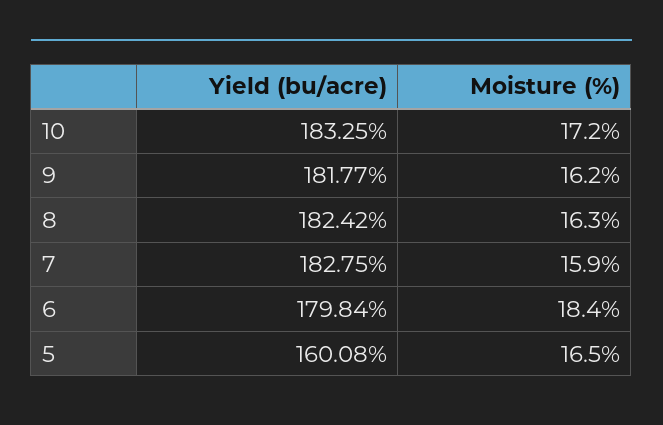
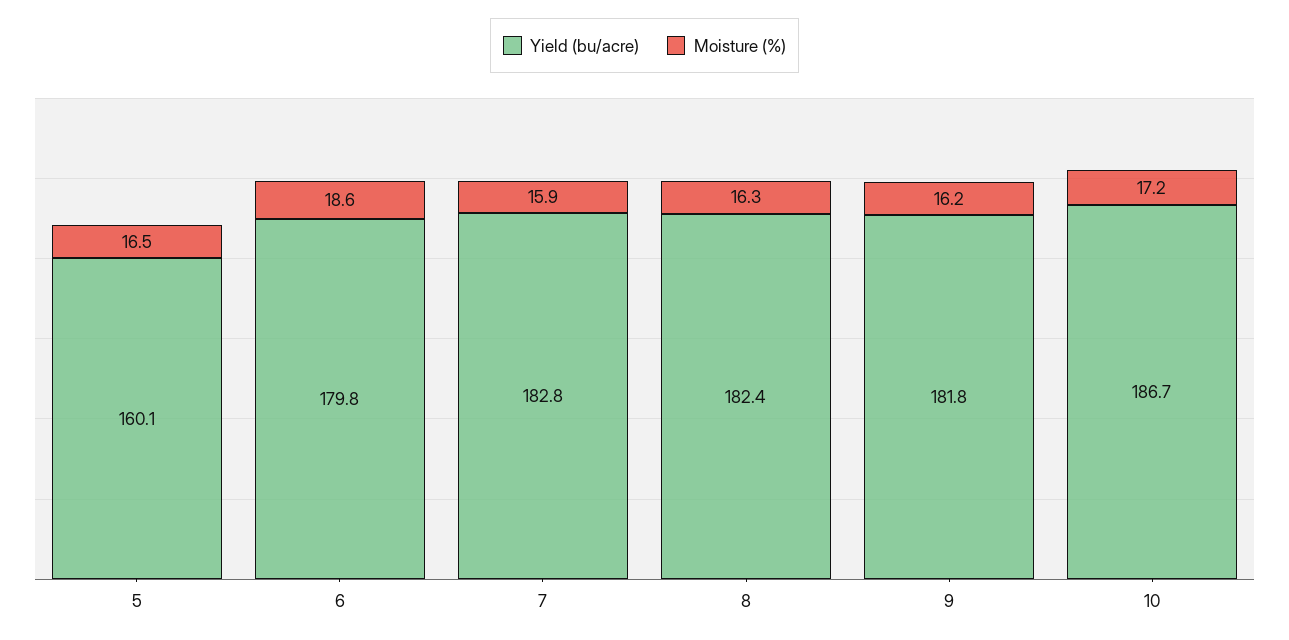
  {
    "Yield (bu/acre)": {
-     "10": 183.25,
+     "10": 186.7,
      "9": 181.77,
      "8": 182.42,
      "7": 182.75,
      "6": 179.84,
      "5": 160.08
    },
    "Moisture (%)": {
      "10": 17.2,
      "9": 16.2,
      "8": 16.3,
      "7": 15.9,
-     "6": 18.4,
+     "6": 18.6,
      "5": 16.5
    }
  }

